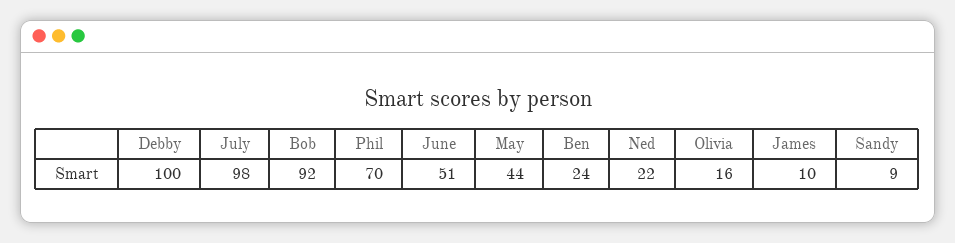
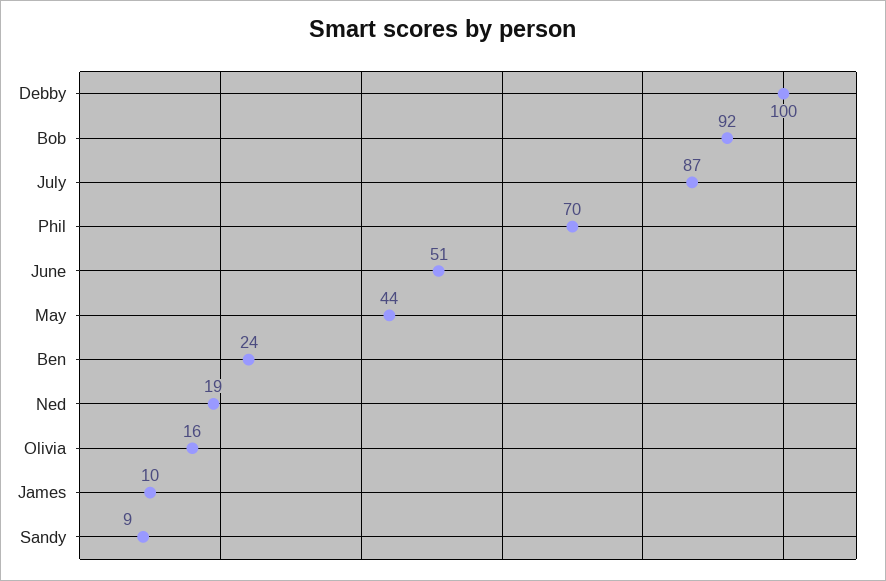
  {
    "Debby": 100,
-   "July": 98,
+   "July": 87,
    "Bob": 92,
    "Phil": 70,
    "June": 51,
    "May": 44,
    "Ben": 24,
-   "Ned": 22,
+   "Ned": 19,
    "Olivia": 16,
    "James": 10,
    "Sandy": 9
  }

